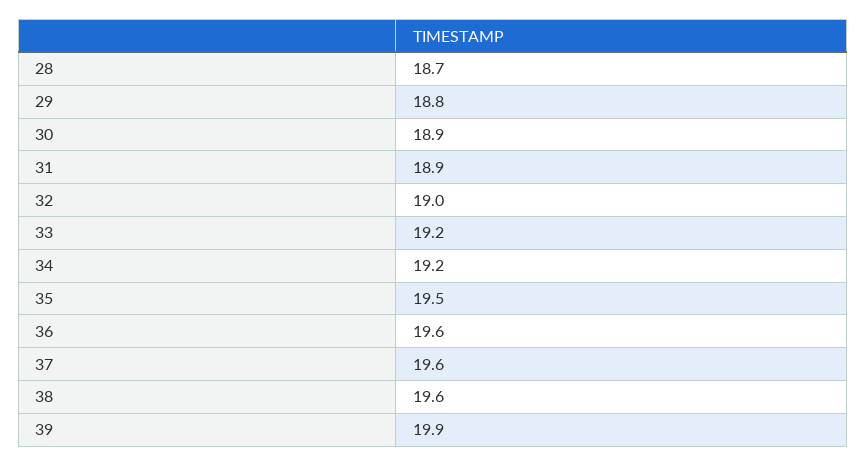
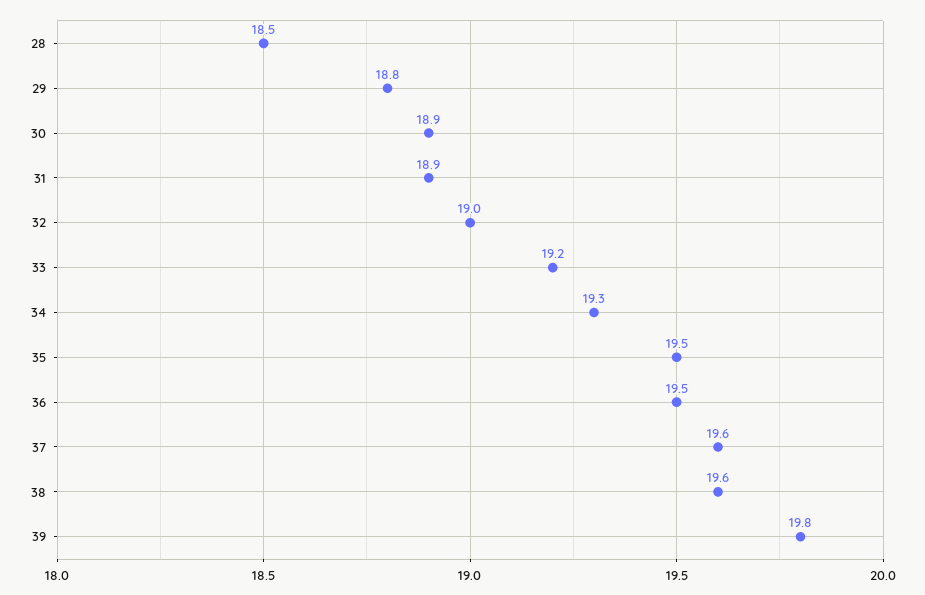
  {
-   "28": 18.7,
+   "28": 18.5,
    "29": 18.8,
    "30": 18.9,
    "31": 18.9,
    "32": 19,
    "33": 19.2,
-   "34": 19.2,
+   "34": 19.3,
    "35": 19.5,
-   "36": 19.6,
+   "36": 19.5,
    "37": 19.6,
    "38": 19.6,
-   "39": 19.9
+   "39": 19.8
  }

